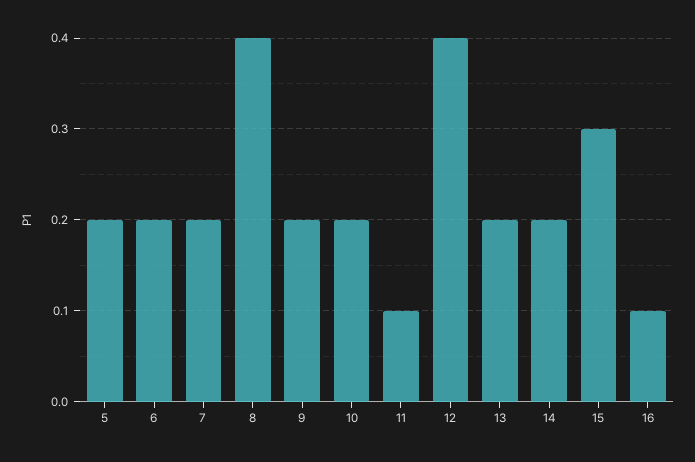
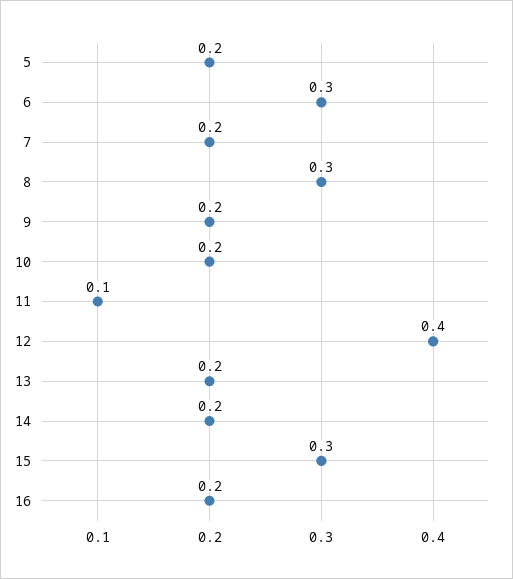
  {
    "5": 0.2,
-   "6": 0.2,
+   "6": 0.3,
    "7": 0.2,
-   "8": 0.4,
+   "8": 0.3,
    "9": 0.2,
    "10": 0.2,
    "11": 0.1,
    "12": 0.4,
    "13": 0.2,
    "14": 0.2,
    "15": 0.3,
-   "16": 0.1
+   "16": 0.2
  }

